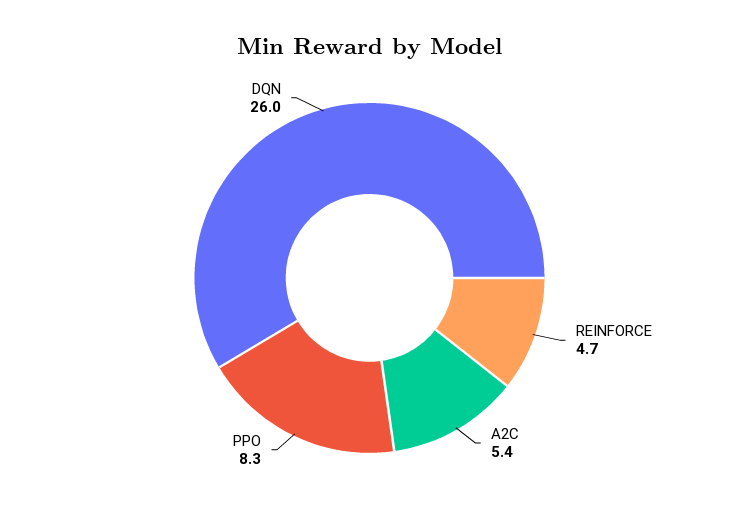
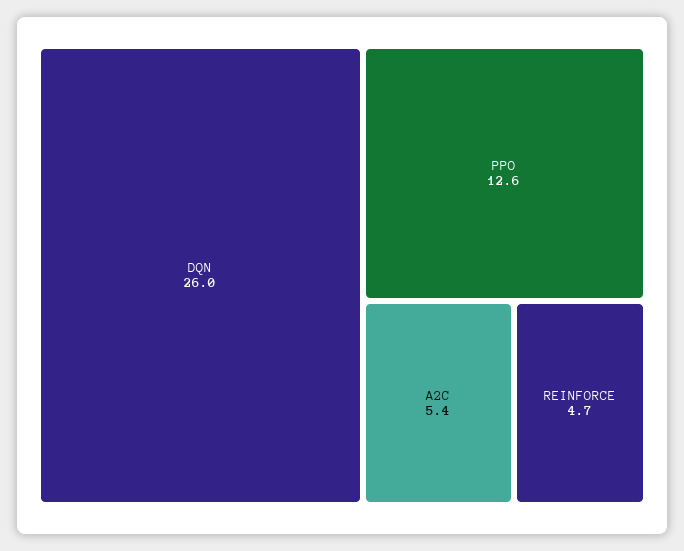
  {
    "REINFORCE": 4.7,
    "A2C": 5.4,
-   "PPO": 8.3,
+   "PPO": 12.6,
    "DQN": 26
  }

